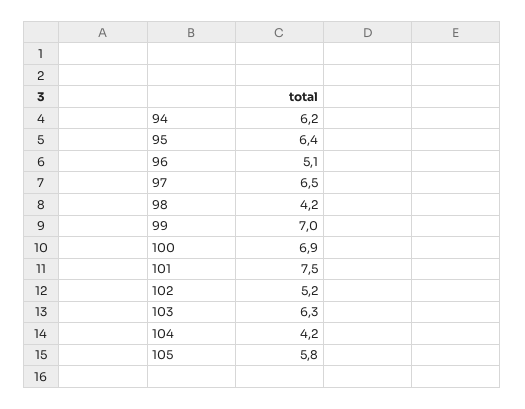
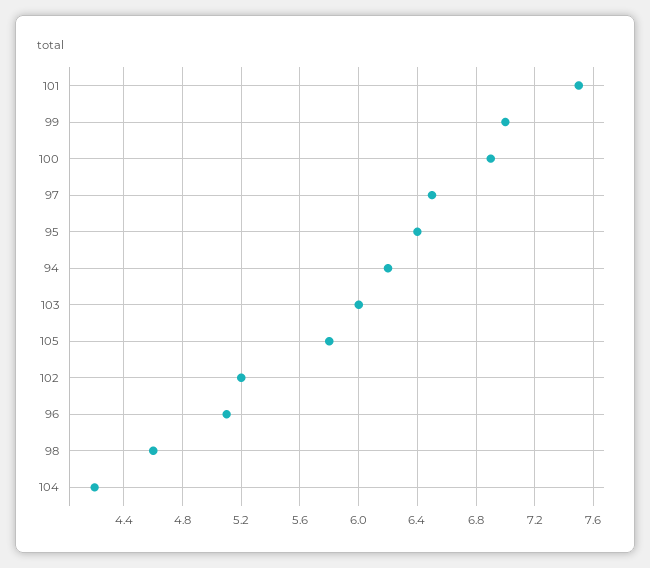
  {
    "94": 6.2,
    "95": 6.4,
    "96": 5.1,
    "97": 6.5,
-   "98": 4.2,
+   "98": 4.6,
    "99": 7,
    "100": 6.9,
    "101": 7.5,
    "102": 5.2,
-   "103": 6.3,
+   "103": 6,
    "104": 4.2,
    "105": 5.8
  }

